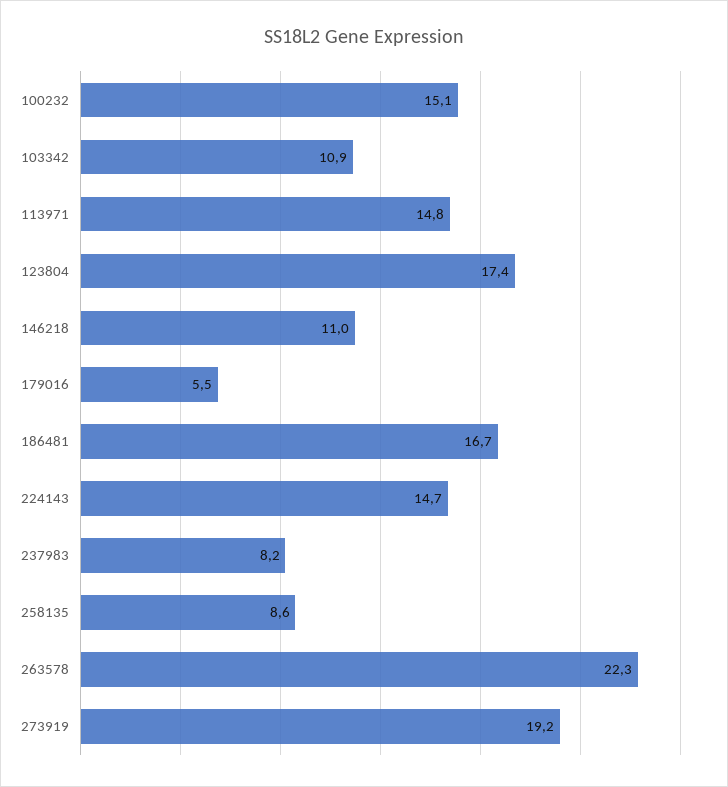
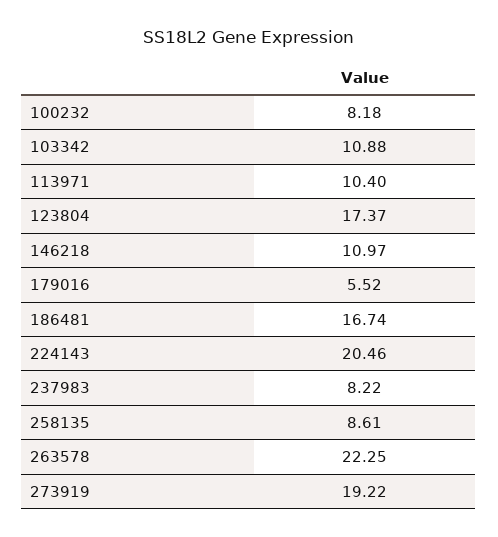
  {
-   "100232": 15.1,
+   "100232": 8.18,
    "103342": 10.88,
-   "113971": 14.8,
+   "113971": 10.4,
    "123804": 17.37,
    "146218": 10.97,
    "179016": 5.52,
    "186481": 16.74,
-   "224143": 14.7,
+   "224143": 20.46,
    "237983": 8.22,
    "258135": 8.61,
    "263578": 22.25,
    "273919": 19.22
  }

